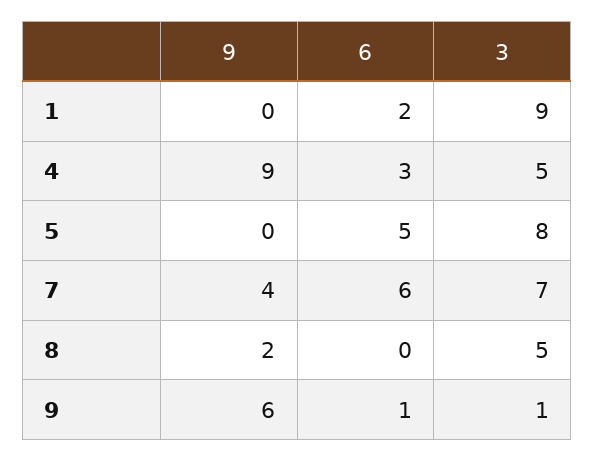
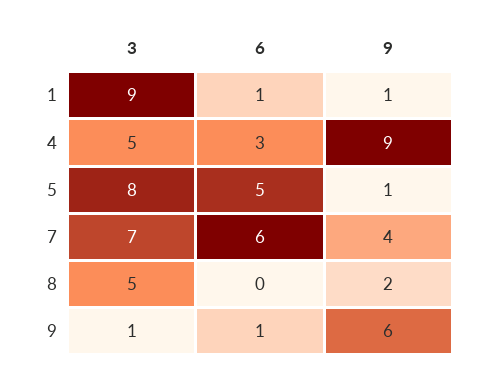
  {
    "9": {
-     "1": 0,
+     "1": 1,
      "4": 9,
-     "5": 0,
+     "5": 1,
      "7": 4,
      "8": 2,
      "9": 6
    },
    "6": {
-     "1": 2,
+     "1": 1,
      "4": 3,
      "5": 5,
      "7": 6,
      "8": 0,
      "9": 1
    },
    "3": {
      "1": 9,
      "4": 5,
      "5": 8,
      "7": 7,
      "8": 5,
      "9": 1
    }
  }

